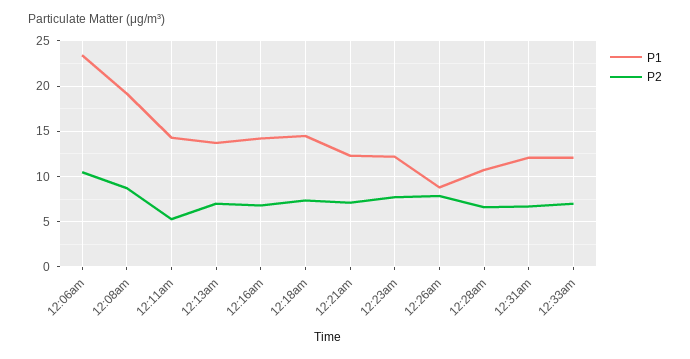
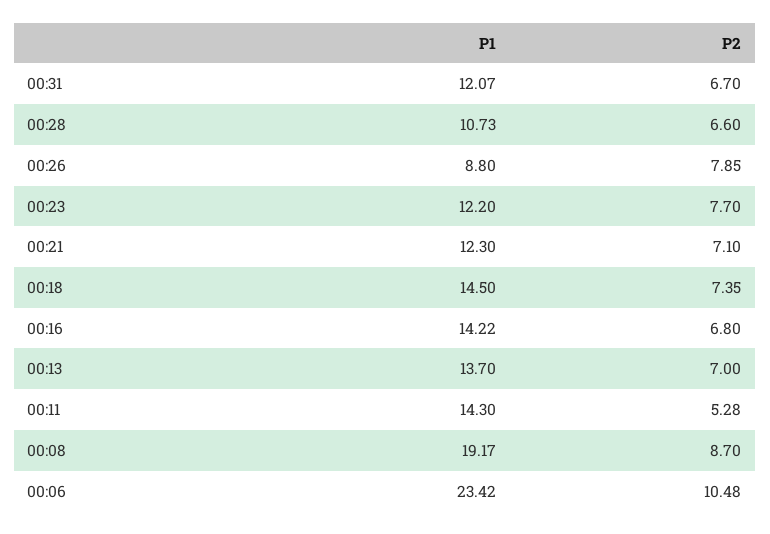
  {
    "P1": {
      "12:06am": 23.42,
      "12:08am": 19.17,
      "12:11am": 14.3,
      "12:13am": 13.7,
      "12:16am": 14.22,
      "12:18am": 14.5,
      "12:21am": 12.3,
      "12:23am": 12.2,
      "12:26am": 8.8,
      "12:28am": 10.73,
-     "12:31am": 12.07,
+     "12:31am": 12.07
-     "12:33am": 12
    },
    "P2": {
      "12:06am": 10.48,
      "12:08am": 8.7,
      "12:11am": 5.28,
      "12:13am": 7,
      "12:16am": 6.8,
      "12:18am": 7.35,
      "12:21am": 7.1,
      "12:23am": 7.7,
      "12:26am": 7.85,
      "12:28am": 6.6,
-     "12:31am": 6.7,
+     "12:31am": 6.7
-     "12:33am": 7
    }
  }

